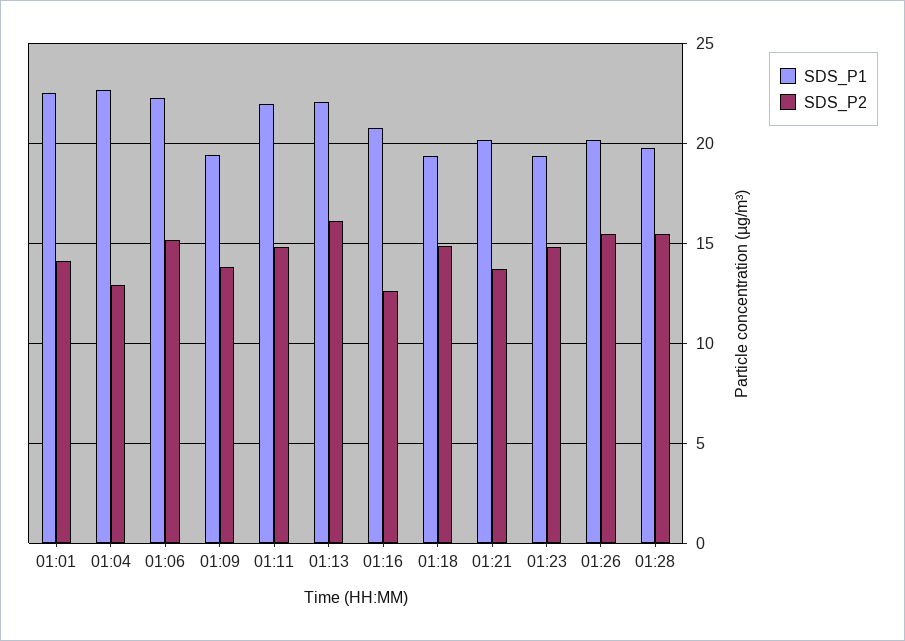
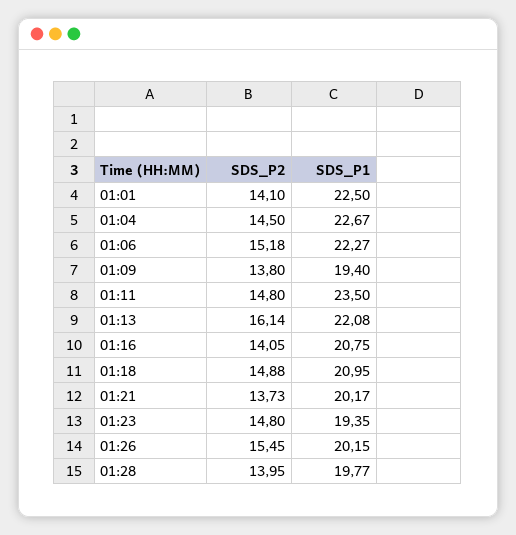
  {
    "SDS_P1": {
      "01:01": 22.5,
      "01:04": 22.67,
      "01:06": 22.27,
      "01:09": 19.4,
-     "01:11": 22,
+     "01:11": 23.5,
      "01:13": 22.08,
      "01:16": 20.75,
-     "01:18": 19.5,
+     "01:18": 20.95,
      "01:21": 20.17,
      "01:23": 19.35,
      "01:26": 20.15,
      "01:28": 19.77
    },
    "SDS_P2": {
      "01:01": 14.1,
-     "01:04": 13,
+     "01:04": 14.5,
      "01:06": 15.18,
      "01:09": 13.8,
      "01:11": 14.8,
      "01:13": 16.14,
-     "01:16": 12.5,
+     "01:16": 14.05,
      "01:18": 14.88,
      "01:21": 13.73,
      "01:23": 14.8,
      "01:26": 15.45,
-     "01:28": 15.5
+     "01:28": 13.95
    }
  }

